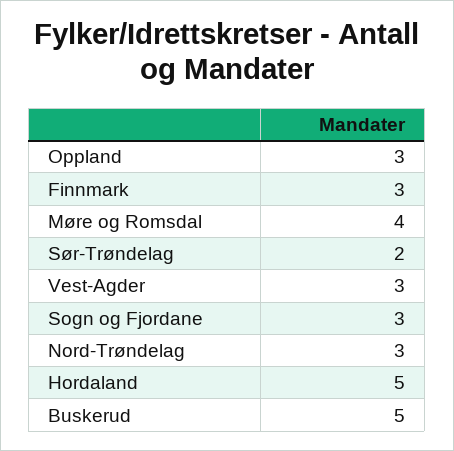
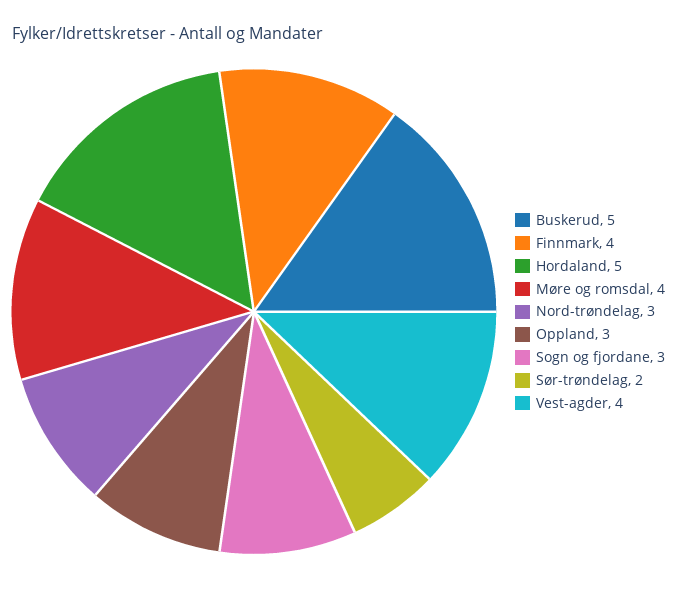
  {
    "Oppland": 3,
-   "Finnmark": 3,
+   "Finnmark": 4,
    "Møre og Romsdal": 4,
    "Sør-Trøndelag": 2,
-   "Vest-Agder": 3,
+   "Vest-Agder": 4,
    "Sogn og Fjordane": 3,
    "Nord-Trøndelag": 3,
    "Hordaland": 5,
    "Buskerud": 5
  }

